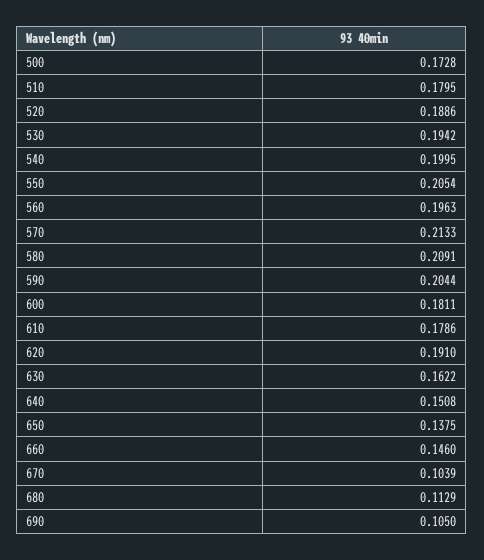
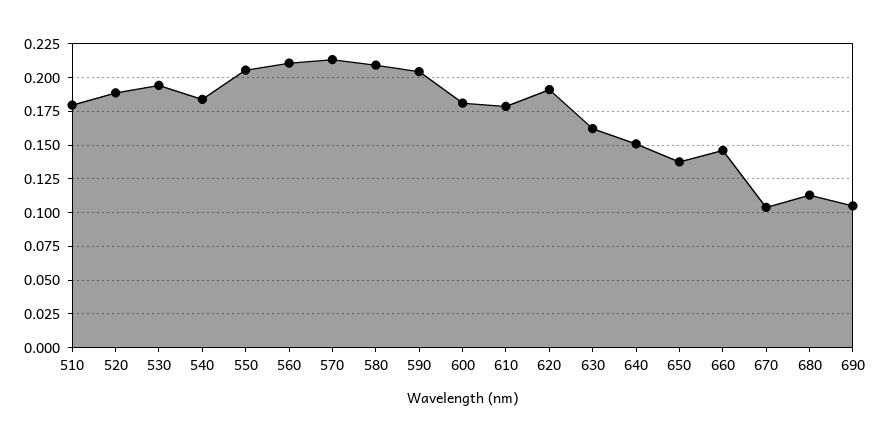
  {
-   "500": 0.1728,
    "510": 0.1795,
    "520": 0.1886,
    "530": 0.1942,
-   "540": 0.1995,
+   "540": 0.185,
    "550": 0.2054,
-   "560": 0.1963,
+   "560": 0.21,
    "570": 0.2133,
    "580": 0.2091,
    "590": 0.2044,
    "600": 0.1811,
    "610": 0.1786,
    "620": 0.191,
    "630": 0.1622,
    "640": 0.1508,
    "650": 0.1375,
    "660": 0.146,
    "670": 0.1039,
    "680": 0.1129,
    "690": 0.105
  }

